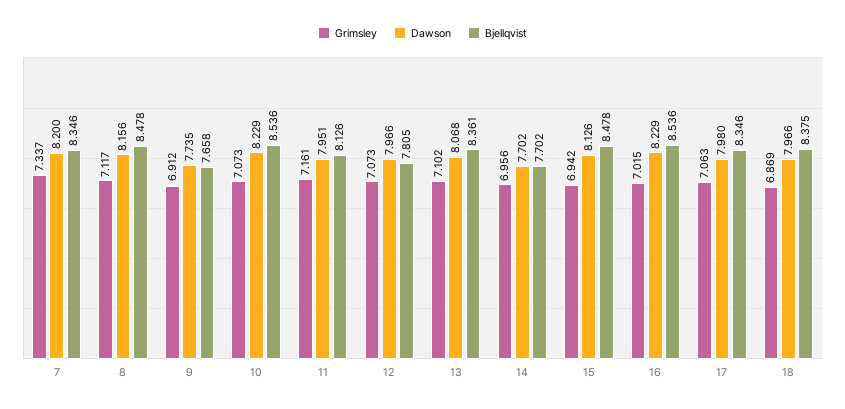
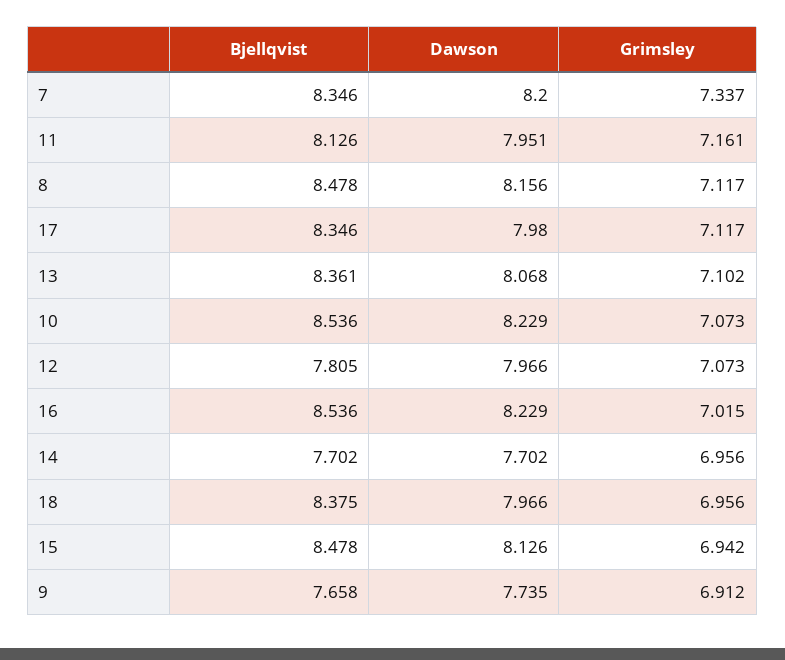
  {
    "Grimsley": {
      "7": 7.337,
      "8": 7.117,
      "9": 6.912,
      "10": 7.073,
      "11": 7.161,
      "12": 7.073,
      "13": 7.102,
      "14": 6.956,
      "15": 6.942,
      "16": 7.015,
-     "17": 7.063,
+     "17": 7.117,
-     "18": 6.869
+     "18": 6.956
    },
    "Dawson": {
      "7": 8.2,
      "8": 8.156,
      "9": 7.735,
      "10": 8.229,
      "11": 7.951,
      "12": 7.966,
      "13": 8.068,
      "14": 7.702,
      "15": 8.126,
      "16": 8.229,
      "17": 7.98,
      "18": 7.966
    },
    "Bjellqvist": {
      "7": 8.346,
      "8": 8.478,
      "9": 7.658,
      "10": 8.536,
      "11": 8.126,
      "12": 7.805,
      "13": 8.361,
      "14": 7.702,
      "15": 8.478,
      "16": 8.536,
      "17": 8.346,
      "18": 8.375
    }
  }

